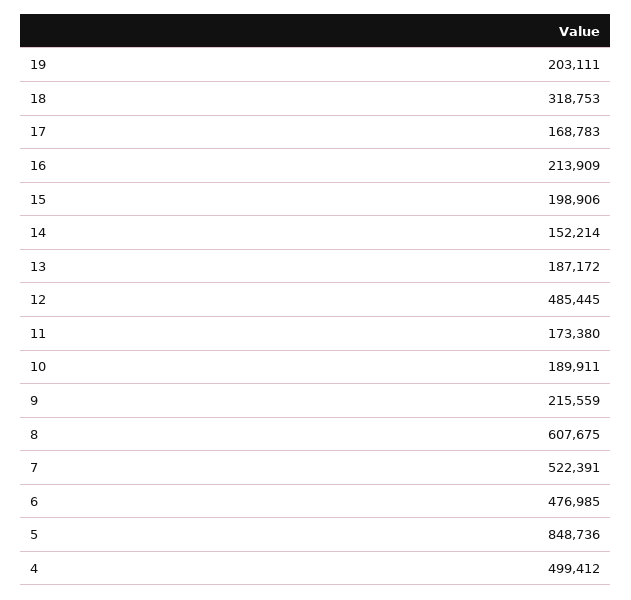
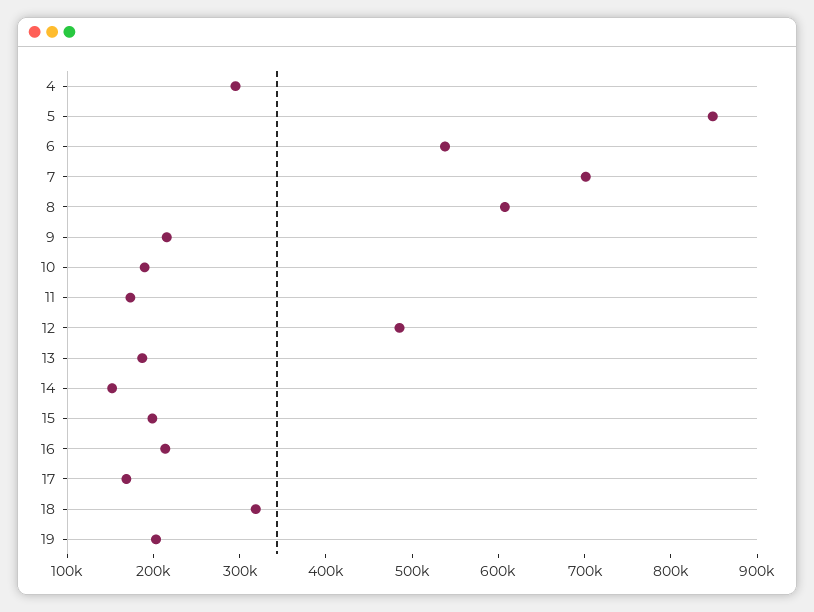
  {
    "19": 203111,
    "18": 318753,
    "17": 168783,
    "16": 213909,
    "15": 198906,
    "14": 152214,
    "13": 187172,
    "12": 485445,
    "11": 173380,
    "10": 189911,
    "9": 215559,
    "8": 607675,
-   "7": 522391,
+   "7": 700000,
-   "6": 476985,
+   "6": 540000,
    "5": 848736,
-   "4": 499412
+   "4": 300000
  }

